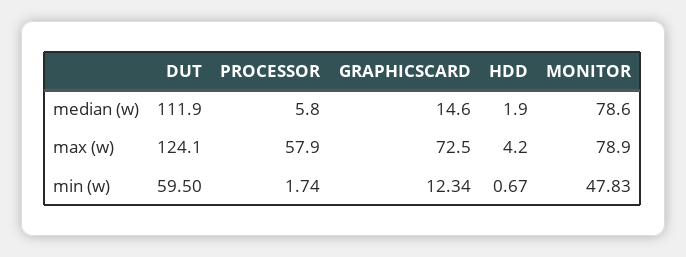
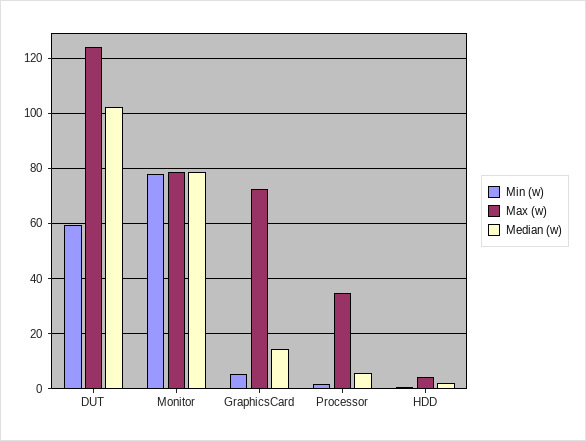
  {
    "median (w)": {
-     "DUT": 111.9,
+     "DUT": 102.5,
      "PROCESSOR": 5.8,
      "GRAPHICSCARD": 14.6,
      "HDD": 1.9,
      "MONITOR": 78.6
    },
    "max (w)": {
      "DUT": 124.1,
-     "PROCESSOR": 57.9,
+     "PROCESSOR": 35,
      "GRAPHICSCARD": 72.5,
      "HDD": 4.2,
      "MONITOR": 78.9
    },
    "min (w)": {
      "DUT": 59.5,
      "PROCESSOR": 1.74,
-     "GRAPHICSCARD": 12.34,
+     "GRAPHICSCARD": 5,
      "HDD": 0.67,
-     "MONITOR": 47.83
+     "MONITOR": 77.5
    }
  }

